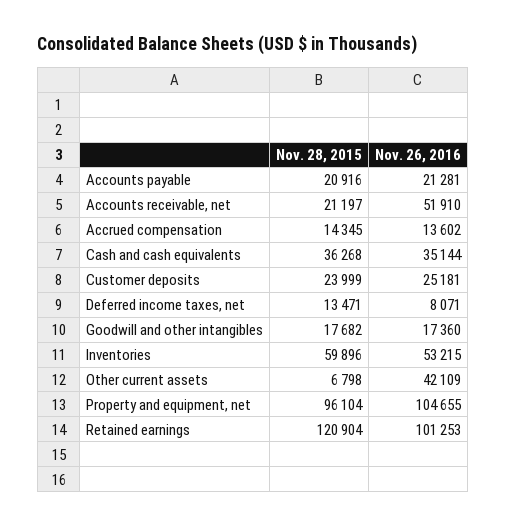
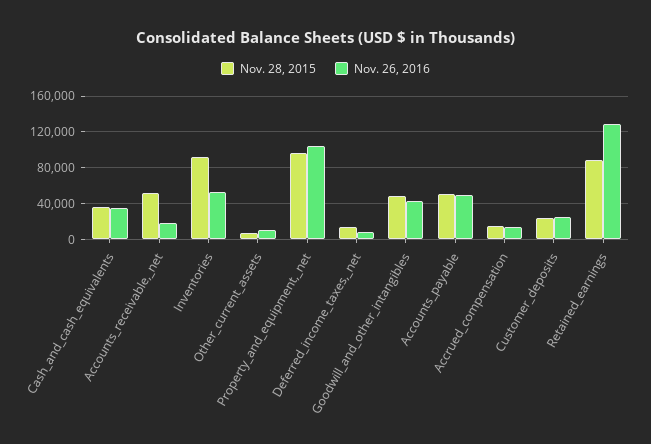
  {
    "Nov. 28, 2015": {
-     "Accounts payable": 20916,
+     "Accounts payable": 50000,
-     "Accounts receivable, net": 21197,
+     "Accounts receivable, net": 50000,
      "Accrued compensation": 14345,
      "Cash and cash equivalents": 36268,
      "Customer deposits": 23999,
      "Deferred income taxes, net": 13471,
-     "Goodwill and other intangibles": 17682,
+     "Goodwill and other intangibles": 50000,
-     "Inventories": 59896,
+     "Inventories": 90000,
      "Other current assets": 6798,
      "Property and equipment, net": 96104,
-     "Retained earnings": 120904
+     "Retained earnings": 90000
    },
    "Nov. 26, 2016": {
-     "Accounts payable": 21281,
+     "Accounts payable": 50000,
-     "Accounts receivable, net": 51910,
+     "Accounts receivable, net": 20000,
      "Accrued compensation": 13602,
      "Cash and cash equivalents": 35144,
      "Customer deposits": 25181,
      "Deferred income taxes, net": 8071,
-     "Goodwill and other intangibles": 17360,
+     "Goodwill and other intangibles": 40000,
      "Inventories": 53215,
-     "Other current assets": 42109,
+     "Other current assets": 10000,
      "Property and equipment, net": 104655,
-     "Retained earnings": 101253
+     "Retained earnings": 130000
    }
  }

